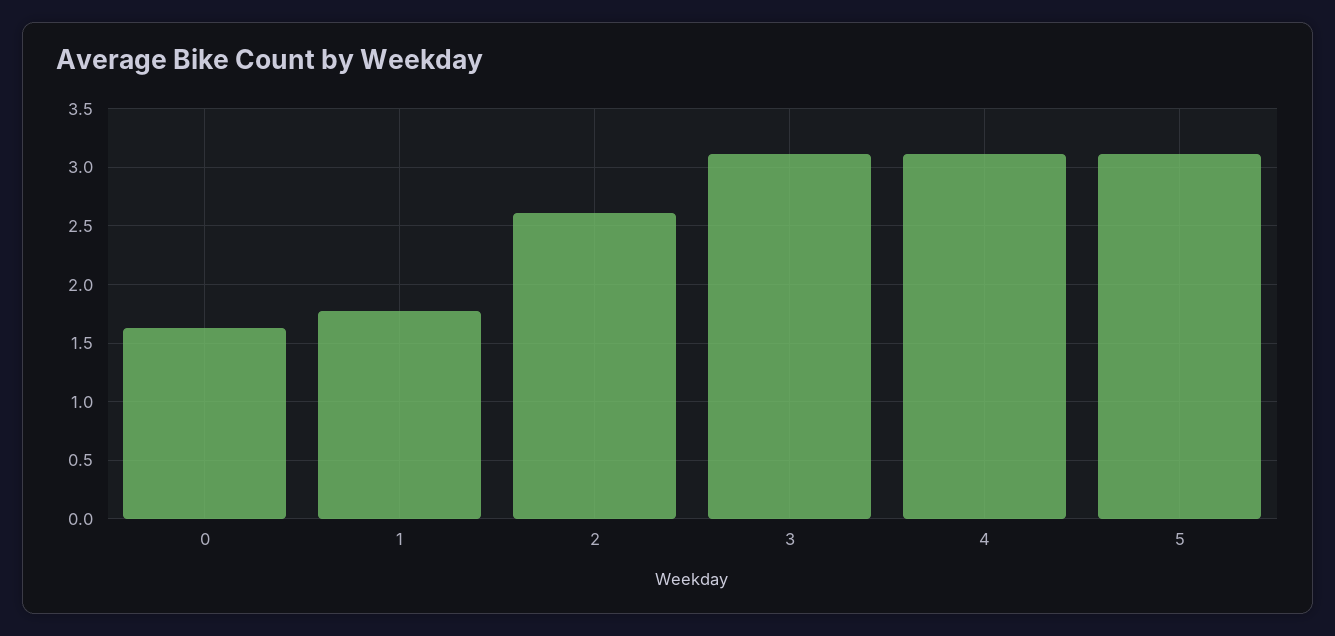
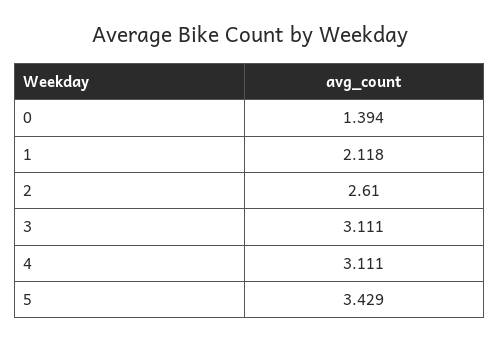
  {
-   "0": 1.6,
+   "0": 1.394,
-   "1": 1.8,
+   "1": 2.118,
    "2": 2.61,
    "3": 3.111,
    "4": 3.111,
-   "5": 3.1
+   "5": 3.429
  }

